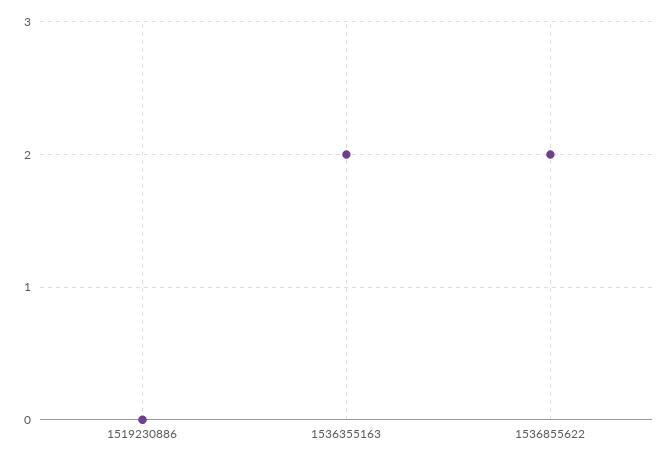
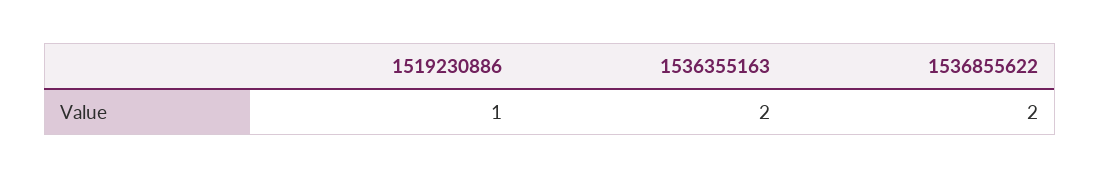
  {
-   "1519230886": 0,
+   "1519230886": 1,
    "1536355163": 2,
    "1536855622": 2
  }

